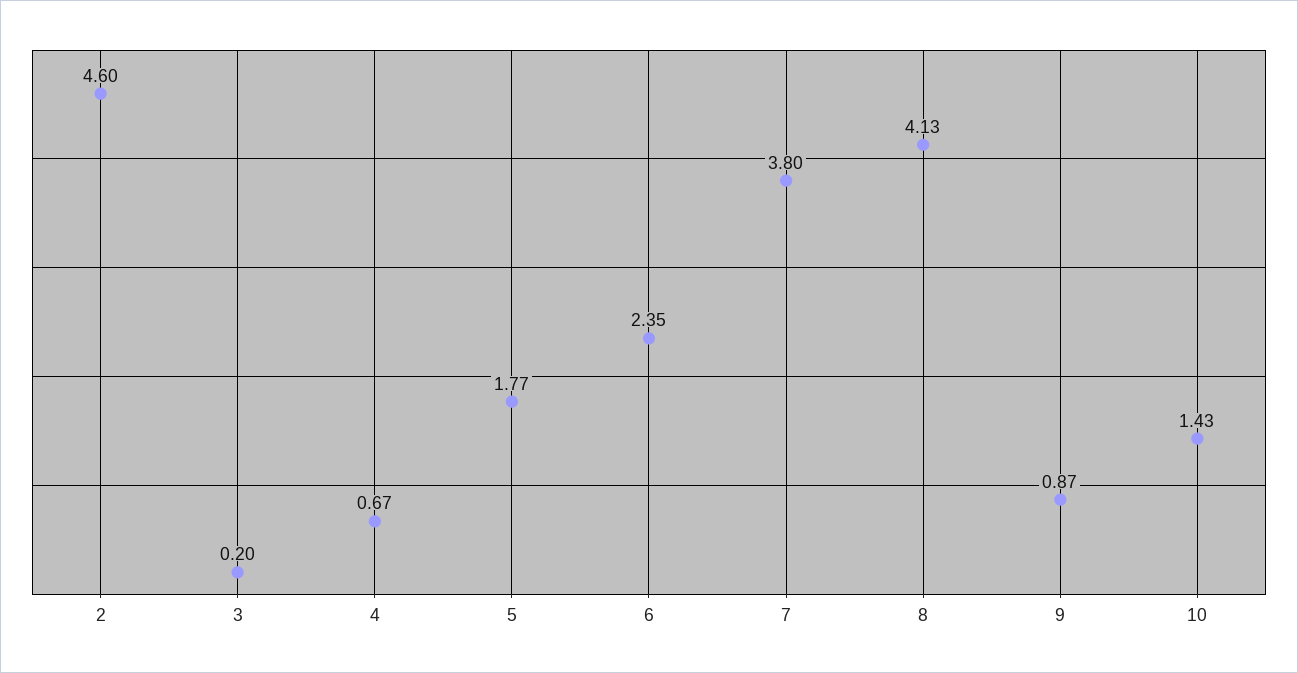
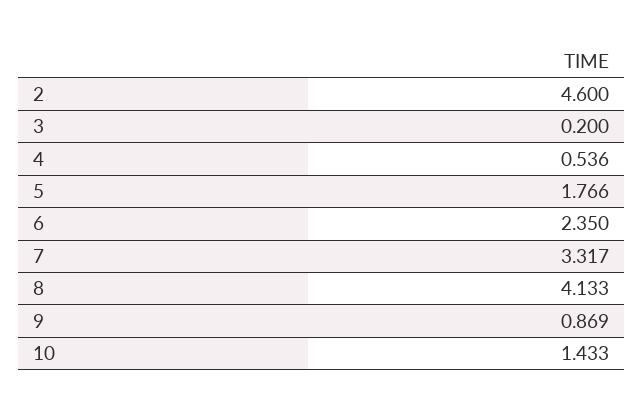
  {
    "2": 4.6,
    "3": 0.2,
-   "4": 0.67,
+   "4": 0.536,
    "5": 1.766,
    "6": 2.35,
-   "7": 3.8,
+   "7": 3.317,
    "8": 4.133,
    "9": 0.869,
    "10": 1.433
  }

